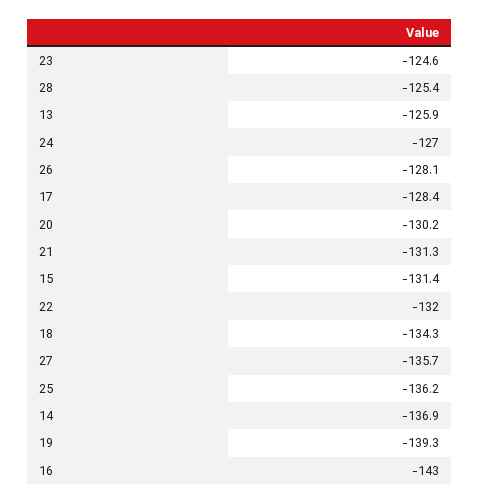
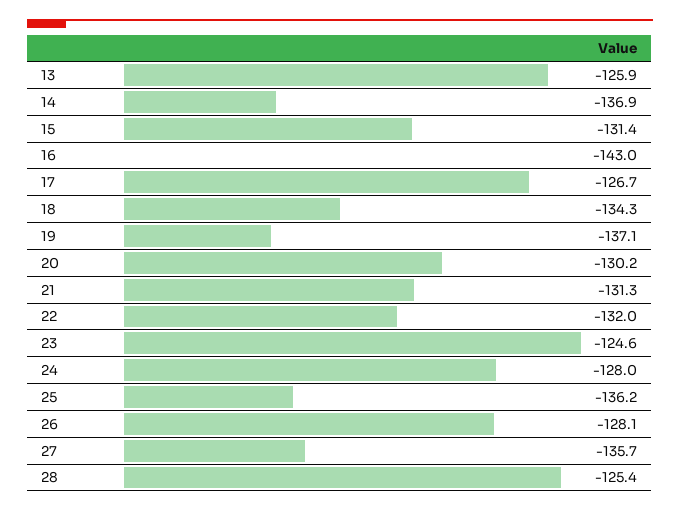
  {
    "23": -124.6,
    "28": -125.4,
    "13": -125.9,
-   "24": -127,
+   "24": -128,
    "26": -128.1,
-   "17": -128.4,
+   "17": -126.7,
    "20": -130.2,
    "21": -131.3,
    "15": -131.4,
    "22": -132,
    "18": -134.3,
    "27": -135.7,
    "25": -136.2,
    "14": -136.9,
-   "19": -139.3,
+   "19": -137.1,
    "16": -143
  }

